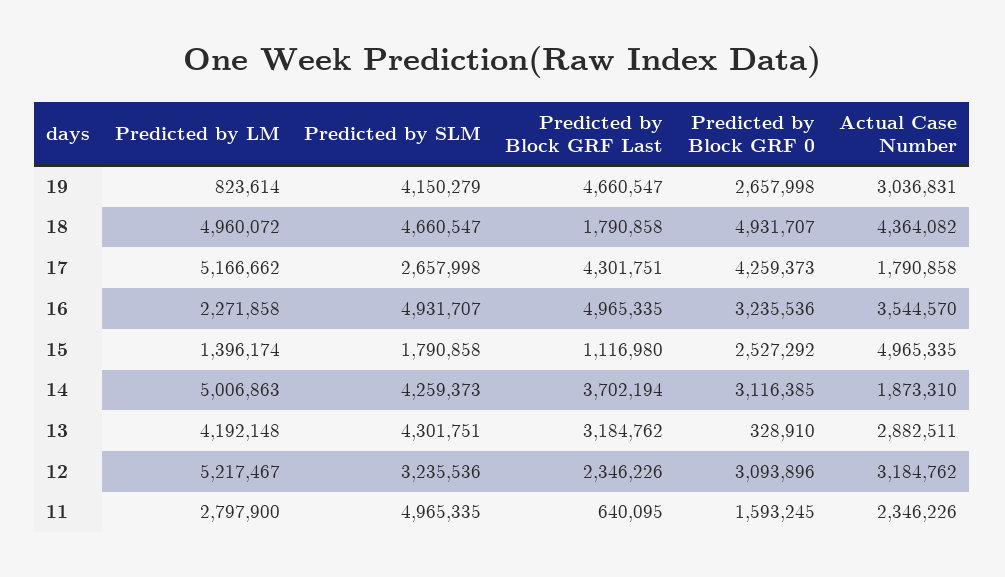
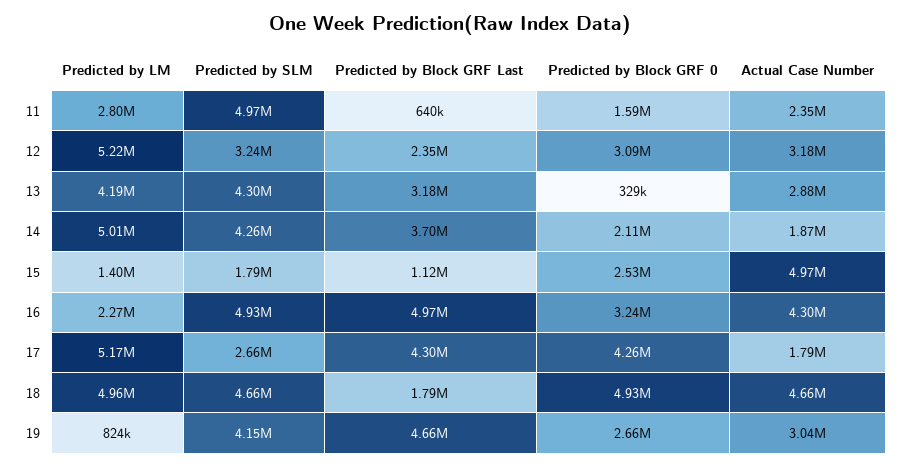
  {
    "Predicted by LM": {
      "19": 823614,
      "18": 4960072,
      "17": 5166662,
      "16": 2271858,
      "15": 1396174,
      "14": 5006863,
      "13": 4192148,
      "12": 5217467,
      "11": 2797900
    },
    "Predicted by SLM": {
      "19": 4150279,
      "18": 4660547,
      "17": 2657998,
      "16": 4931707,
      "15": 1790858,
      "14": 4259373,
      "13": 4301751,
      "12": 3235536,
      "11": 4965335
    },
    "Predicted by Block GRF Last": {
      "19": 4660547,
      "18": 1790858,
      "17": 4301751,
      "16": 4965335,
      "15": 1116980,
      "14": 3702194,
      "13": 3184762,
      "12": 2346226,
      "11": 640095
    },
    "Predicted by Block GRF 0": {
      "19": 2657998,
      "18": 4931707,
      "17": 4259373,
      "16": 3235536,
      "15": 2527292,
-     "14": 3116385,
+     "14": 2110000,
      "13": 328910,
      "12": 3093896,
      "11": 1593245
    },
    "Actual Case Number": {
      "19": 3036831,
-     "18": 4364082,
+     "18": 4660000,
      "17": 1790858,
-     "16": 3544570,
+     "16": 4300000,
      "15": 4965335,
      "14": 1873310,
      "13": 2882511,
      "12": 3184762,
      "11": 2346226
    }
  }

